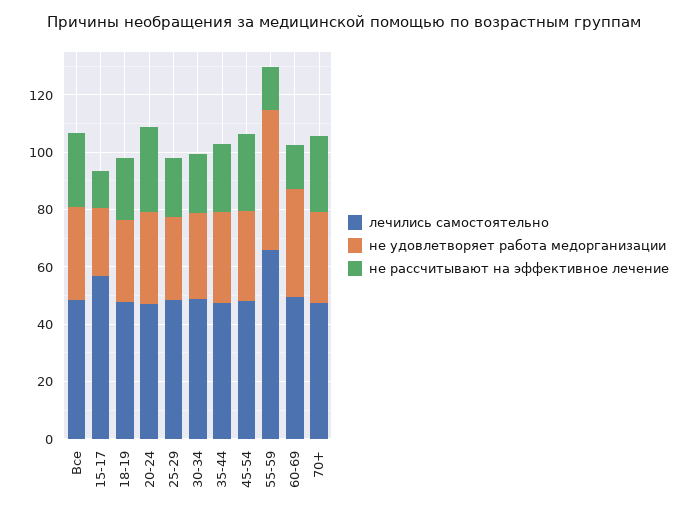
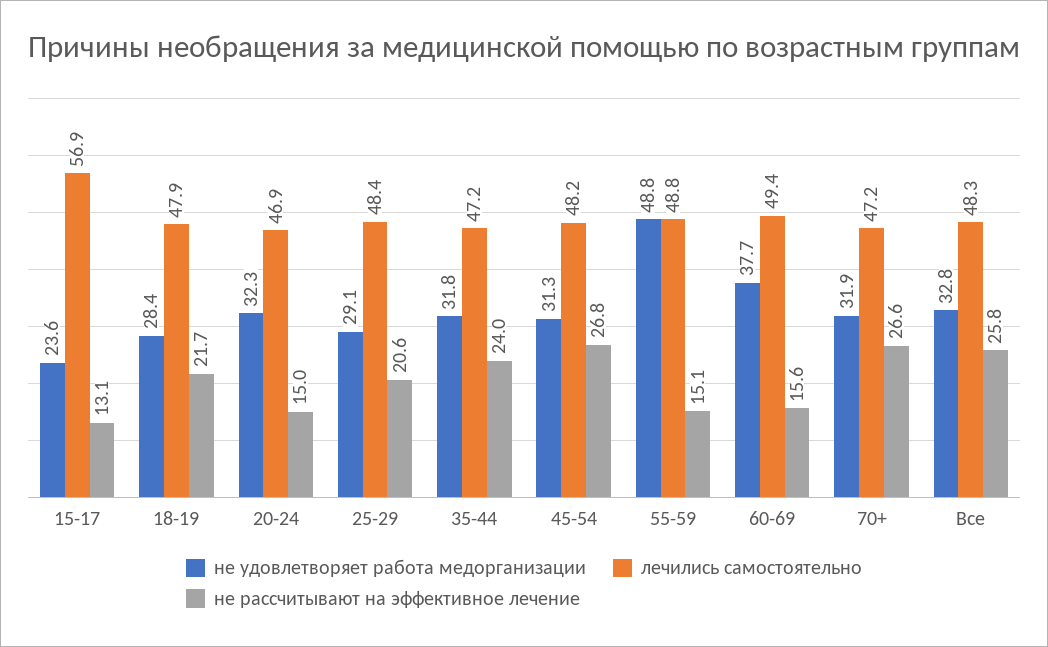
  {
    "лечились самостоятельно": {
      "Все": 48.3,
      "15-17": 56.9,
      "18-19": 47.9,
      "20-24": 46.9,
      "25-29": 48.4,
-     "30-34": 50,
      "35-44": 47.2,
      "45-54": 48.2,
-     "55-59": 65,
+     "55-59": 48.8,
      "60-69": 49.4,
      "70+": 47.2
    },
    "не удовлетворяет работа медорганизации": {
      "Все": 32.8,
      "15-17": 23.6,
      "18-19": 28.4,
      "20-24": 32.3,
      "25-29": 29.1,
-     "30-34": 30,
      "35-44": 31.8,
      "45-54": 31.3,
      "55-59": 48.8,
      "60-69": 37.7,
      "70+": 31.9
    },
    "не рассчитывают на эффективное лечение": {
      "Все": 25.8,
      "15-17": 13.1,
      "18-19": 21.7,
-     "20-24": 30,
+     "20-24": 15,
      "25-29": 20.6,
-     "30-34": 20,
      "35-44": 24,
      "45-54": 26.8,
      "55-59": 15.1,
      "60-69": 15.6,
      "70+": 26.6
    }
  }

